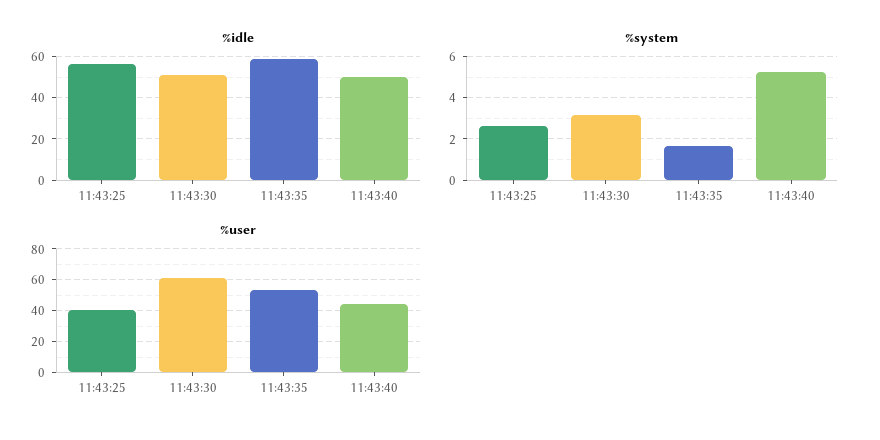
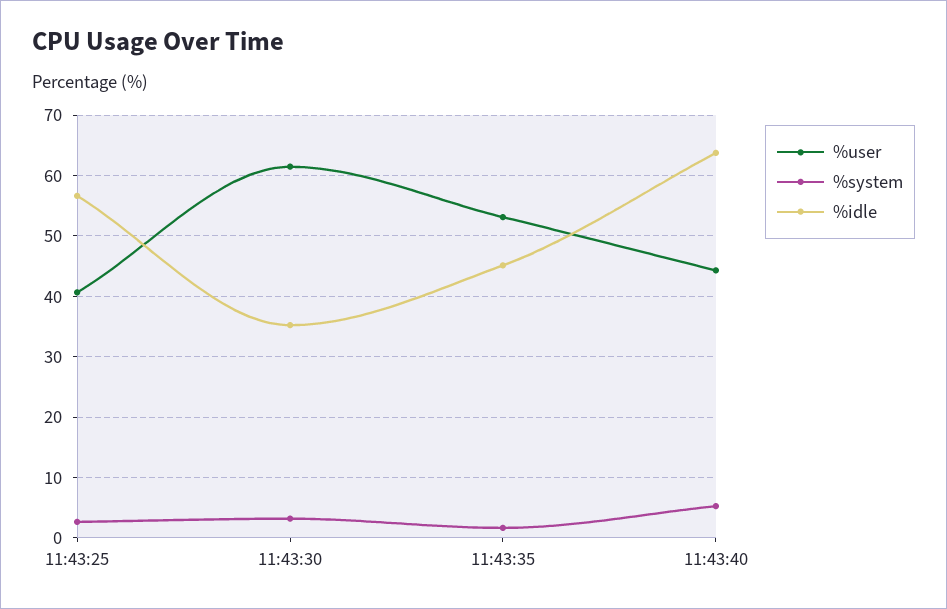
  {
    "%idle": {
      "11:43:25": 57,
-     "11:43:30": 50,
+     "11:43:30": 35,
-     "11:43:35": 60,
+     "11:43:35": 45,
-     "11:43:40": 50
+     "11:43:40": 64
    },
    "%system": {
      "11:43:25": 2.5,
      "11:43:30": 3,
      "11:43:35": 1.5,
      "11:43:40": 5.5
    },
    "%user": {
      "11:43:25": 41,
      "11:43:30": 61,
      "11:43:35": 53,
      "11:43:40": 44
    }
  }

